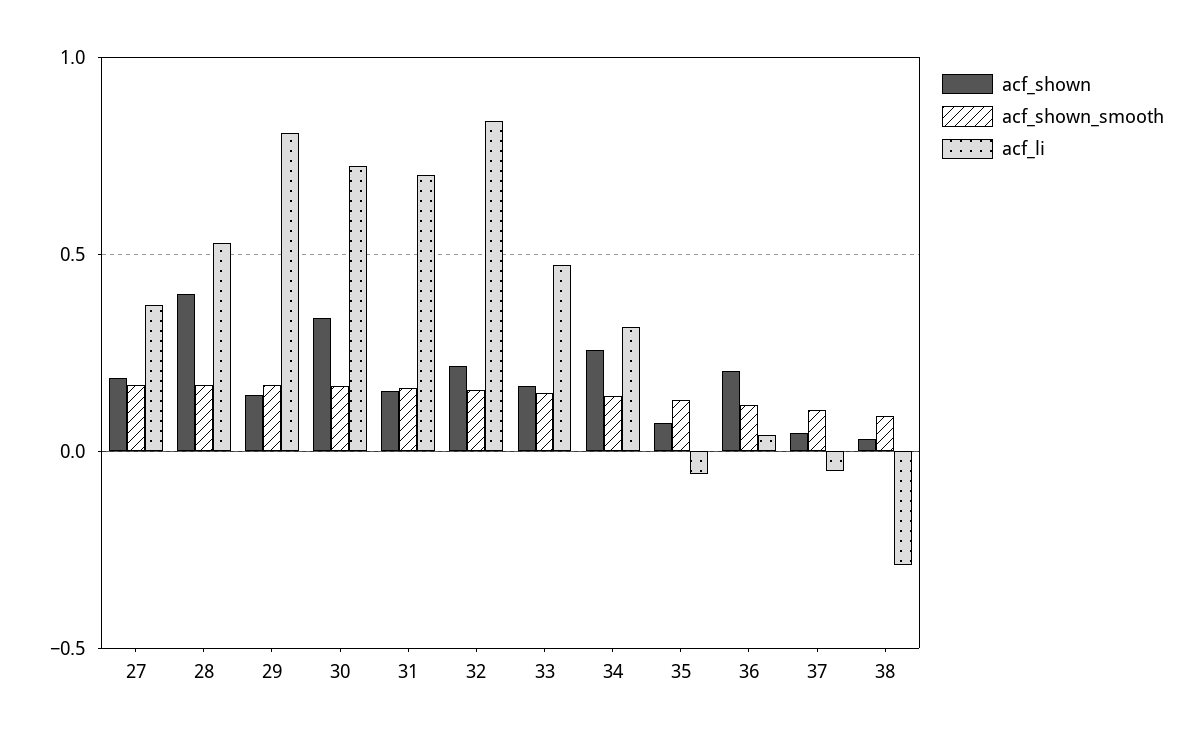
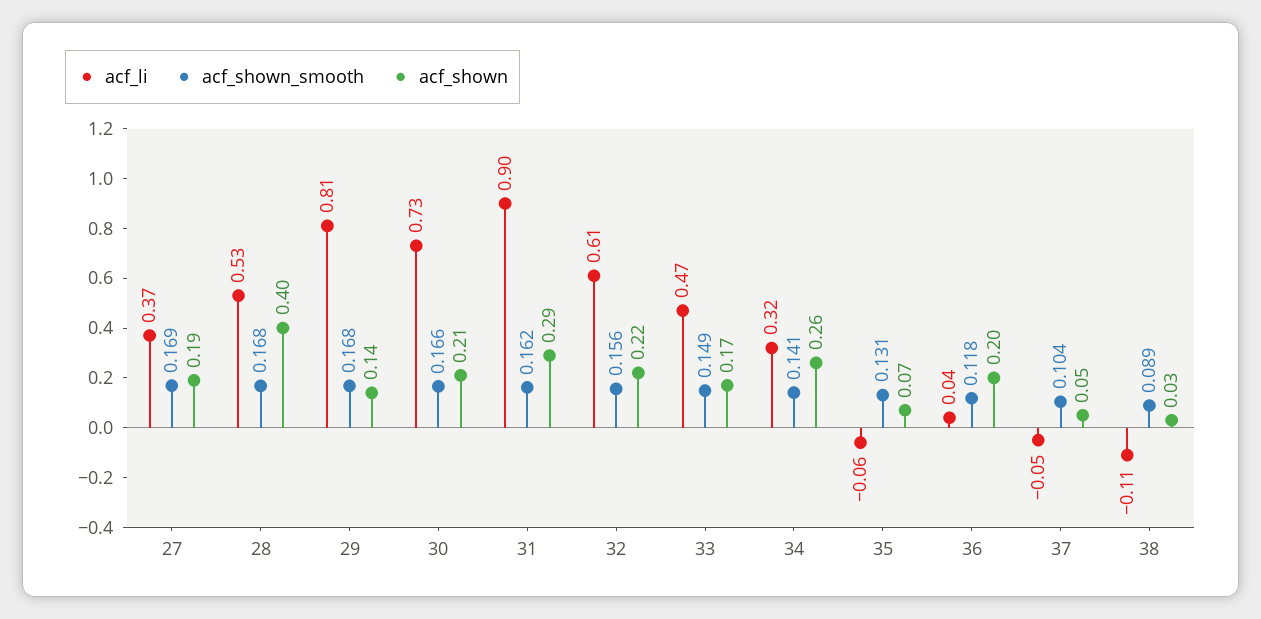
  {
    "acf_shown": {
      "27": 0.19,
      "28": 0.4,
      "29": 0.14,
-     "30": 0.35,
+     "30": 0.21,
-     "31": 0.15,
+     "31": 0.29,
      "32": 0.22,
      "33": 0.17,
      "34": 0.26,
      "35": 0.07,
      "36": 0.2,
      "37": 0.05,
      "38": 0.03
    },
    "acf_shown_smooth": {
      "27": 0.169,
      "28": 0.168,
      "29": 0.168,
      "30": 0.166,
      "31": 0.162,
      "32": 0.156,
      "33": 0.149,
      "34": 0.141,
      "35": 0.131,
      "36": 0.118,
      "37": 0.104,
      "38": 0.089
    },
    "acf_li": {
      "27": 0.37,
      "28": 0.53,
      "29": 0.81,
      "30": 0.73,
-     "31": 0.7,
+     "31": 0.9,
-     "32": 0.85,
+     "32": 0.61,
      "33": 0.47,
      "34": 0.32,
      "35": -0.06,
      "36": 0.04,
      "37": -0.05,
-     "38": -0.3
+     "38": -0.11
    }
  }

